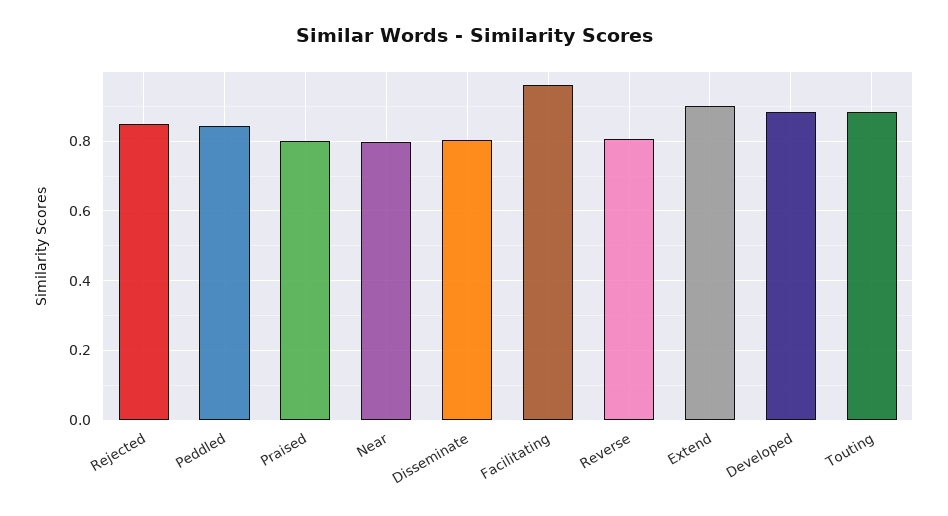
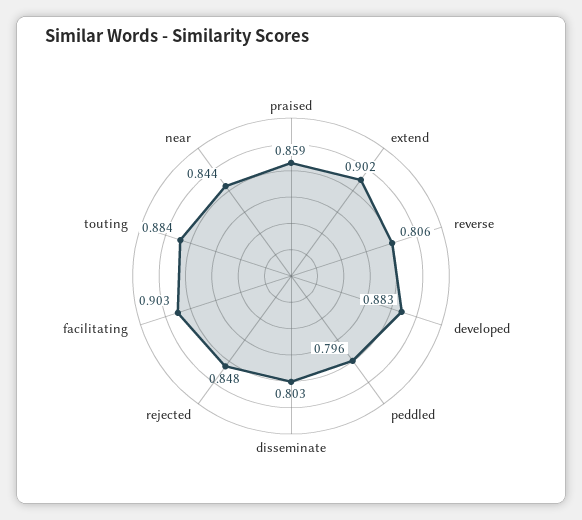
  {
    "Rejected": 0.848,
-   "Peddled": 0.84,
+   "Peddled": 0.796,
-   "Praised": 0.8,
+   "Praised": 0.859,
-   "Near": 0.8,
+   "Near": 0.844,
    "Disseminate": 0.803,
-   "Facilitating": 0.96,
+   "Facilitating": 0.903,
    "Reverse": 0.806,
    "Extend": 0.902,
    "Developed": 0.883,
    "Touting": 0.884
  }

